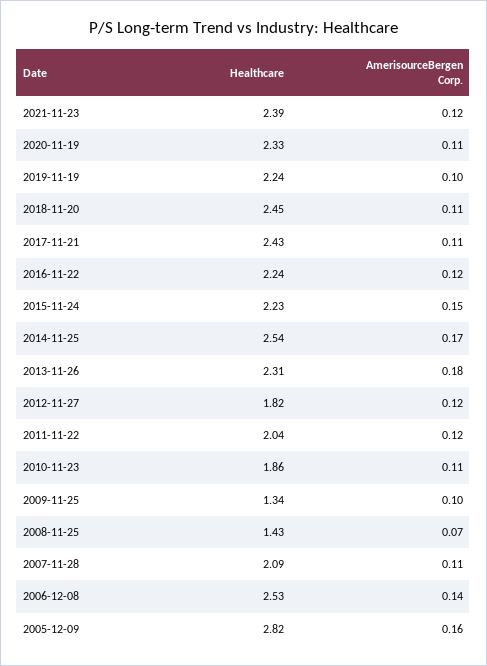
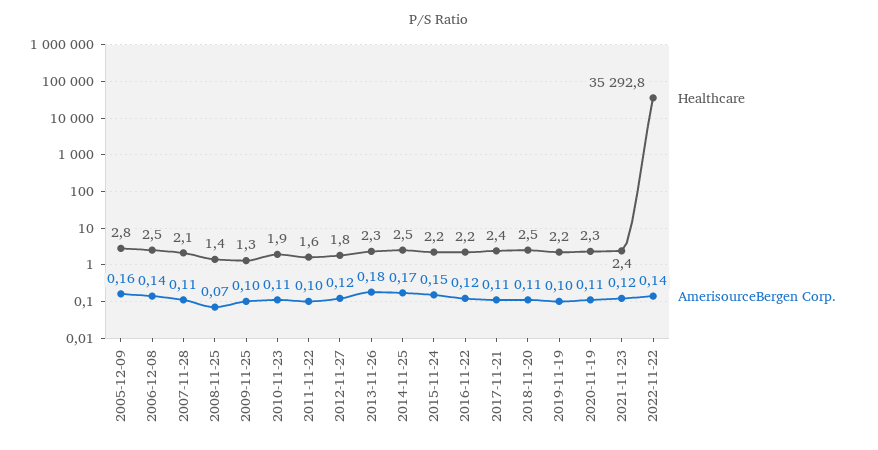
  {
    "Healthcare": {
      "2021-11-23": 2.39,
      "2020-11-19": 2.33,
      "2019-11-19": 2.24,
      "2018-11-20": 2.45,
      "2017-11-21": 2.43,
      "2016-11-22": 2.24,
      "2015-11-24": 2.23,
      "2014-11-25": 2.54,
      "2013-11-26": 2.31,
      "2012-11-27": 1.82,
-     "2011-11-22": 2.04,
+     "2011-11-22": 1.6,
      "2010-11-23": 1.86,
      "2009-11-25": 1.34,
      "2008-11-25": 1.43,
      "2007-11-28": 2.09,
      "2006-12-08": 2.53,
-     "2005-12-09": 2.82
+     "2005-12-09": 2.82,
+     "2022-11-22": 35292.8
    },
    "AmerisourceBergen Corp.": {
      "2021-11-23": 0.12,
      "2020-11-19": 0.11,
      "2019-11-19": 0.1,
      "2018-11-20": 0.11,
      "2017-11-21": 0.11,
      "2016-11-22": 0.12,
      "2015-11-24": 0.15,
      "2014-11-25": 0.17,
      "2013-11-26": 0.18,
      "2012-11-27": 0.12,
-     "2011-11-22": 0.12,
+     "2011-11-22": 0.1,
      "2010-11-23": 0.11,
      "2009-11-25": 0.1,
      "2008-11-25": 0.07,
      "2007-11-28": 0.11,
      "2006-12-08": 0.14,
-     "2005-12-09": 0.16
+     "2005-12-09": 0.16,
+     "2022-11-22": 0.14
    }
  }

